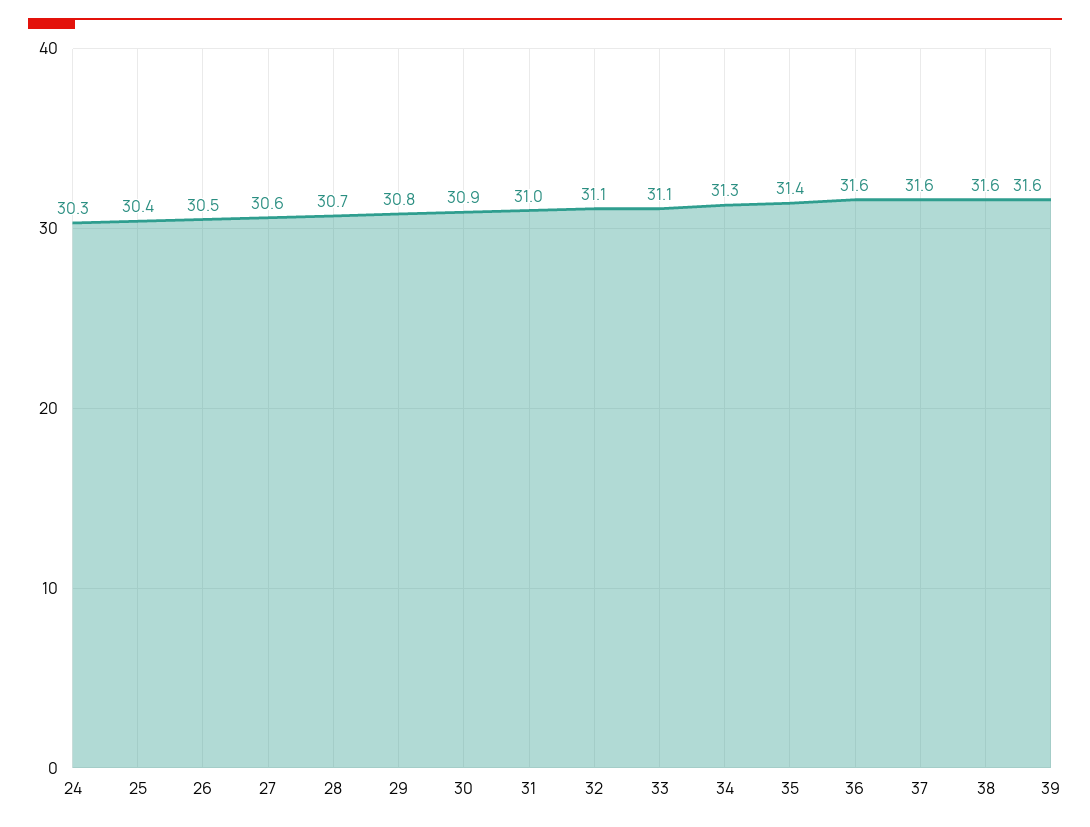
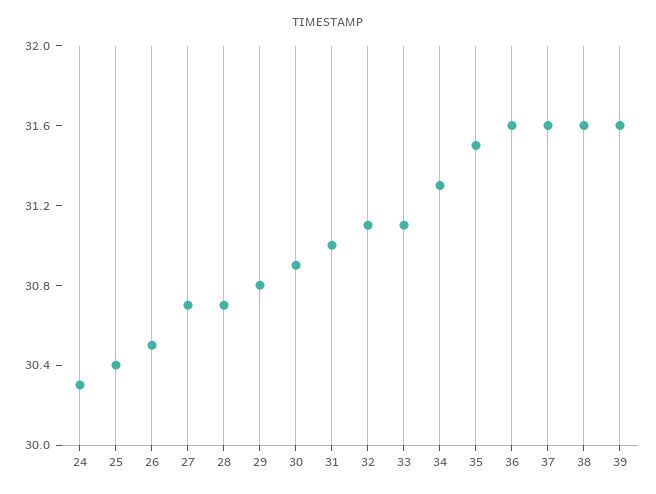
  {
    "24": 30.3,
    "25": 30.4,
    "26": 30.5,
-   "27": 30.6,
+   "27": 30.7,
    "28": 30.7,
    "29": 30.8,
    "30": 30.9,
    "31": 31,
    "32": 31.1,
    "33": 31.1,
    "34": 31.3,
-   "35": 31.4,
+   "35": 31.5,
    "36": 31.6,
    "37": 31.6,
    "38": 31.6,
    "39": 31.6
  }

